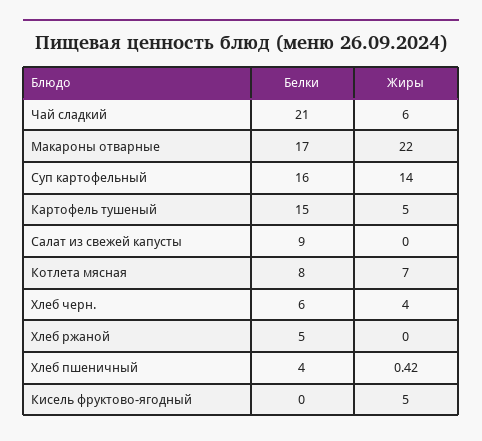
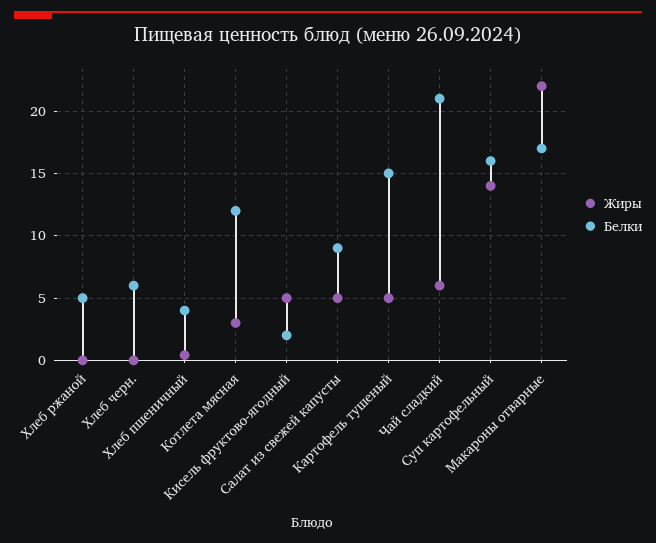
  {
    "Белки": {
      "Чай сладкий": 21,
      "Макароны отварные": 17,
      "Суп картофельный": 16,
      "Картофель тушеный": 15,
      "Салат из свежей капусты": 9,
-     "Котлета мясная": 8,
+     "Котлета мясная": 12,
      "Хлеб черн.": 6,
      "Хлеб ржаной": 5,
      "Хлеб пшеничный": 4,
-     "Кисель фруктово-ягодный": 0
+     "Кисель фруктово-ягодный": 2
    },
    "Жиры": {
      "Чай сладкий": 6,
      "Макароны отварные": 22,
      "Суп картофельный": 14,
      "Картофель тушеный": 5,
-     "Салат из свежей капусты": 0,
+     "Салат из свежей капусты": 5,
-     "Котлета мясная": 7,
+     "Котлета мясная": 3,
-     "Хлеб черн.": 4,
+     "Хлеб черн.": 0,
      "Хлеб ржаной": 0,
      "Хлеб пшеничный": 0.42,
      "Кисель фруктово-ягодный": 5
    }
  }

